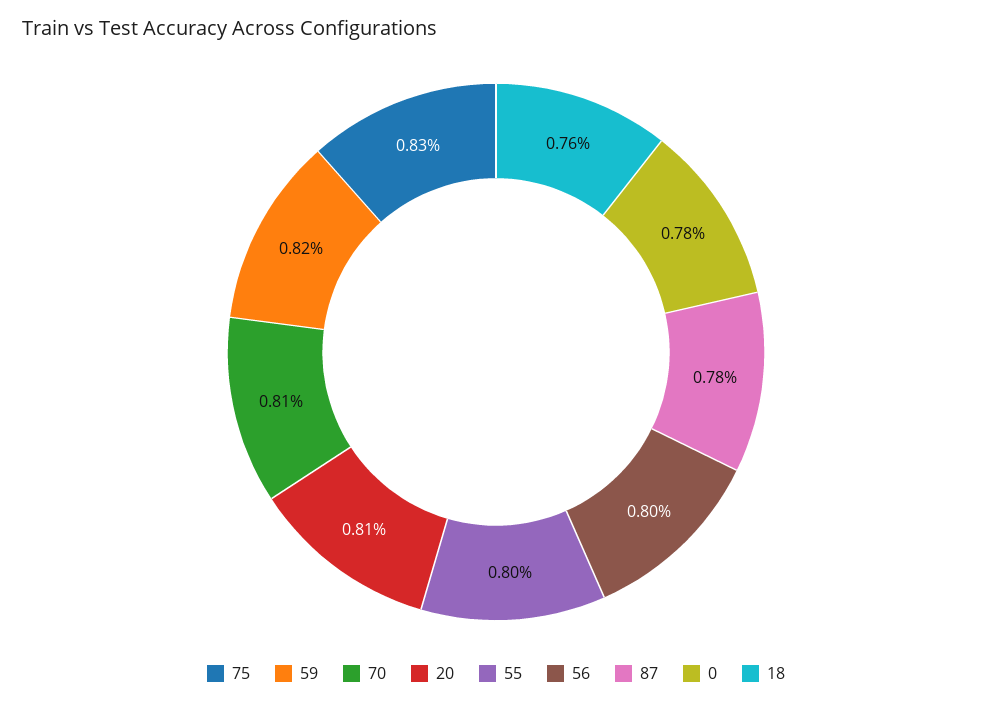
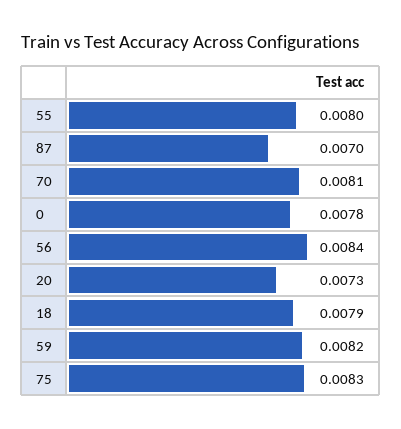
  {
    "75": 0.0083,
    "59": 0.0082,
    "70": 0.0081,
-   "20": 0.0081,
+   "20": 0.0073,
    "55": 0.008,
-   "56": 0.008,
+   "56": 0.0084,
-   "87": 0.0078,
+   "87": 0.007,
    "0": 0.0078,
-   "18": 0.0076
+   "18": 0.0079
  }

